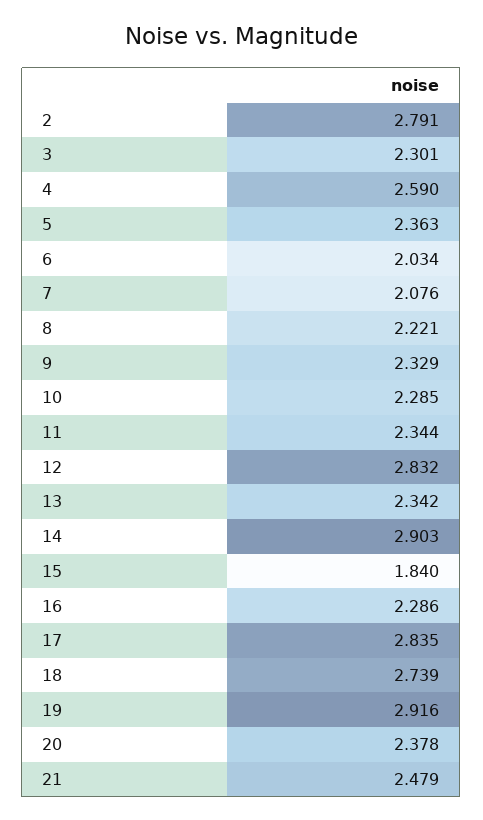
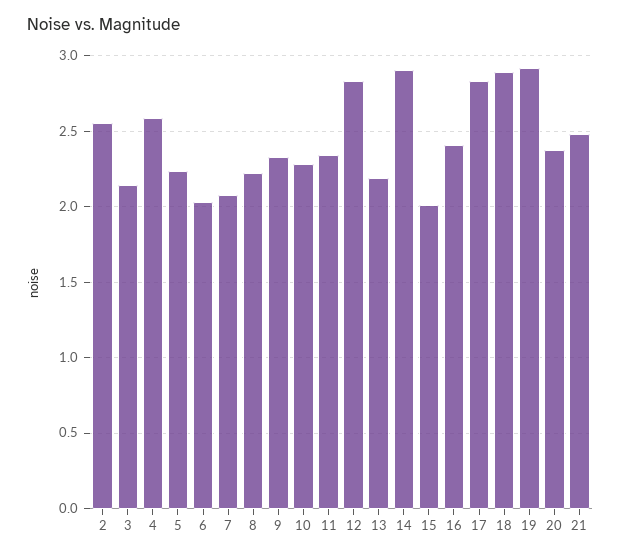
  {
-   "2": 2.791,
+   "2": 2.55,
-   "3": 2.301,
+   "3": 2.15,
    "4": 2.59,
-   "5": 2.363,
+   "5": 2.25,
    "6": 2.034,
    "7": 2.076,
    "8": 2.221,
    "9": 2.329,
    "10": 2.285,
    "11": 2.344,
    "12": 2.832,
-   "13": 2.342,
+   "13": 2.2,
    "14": 2.903,
-   "15": 1.84,
+   "15": 2,
-   "16": 2.286,
+   "16": 2.4,
    "17": 2.835,
-   "18": 2.739,
+   "18": 2.9,
    "19": 2.916,
    "20": 2.378,
    "21": 2.479
  }

